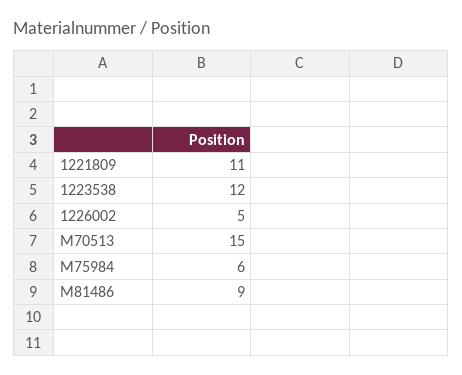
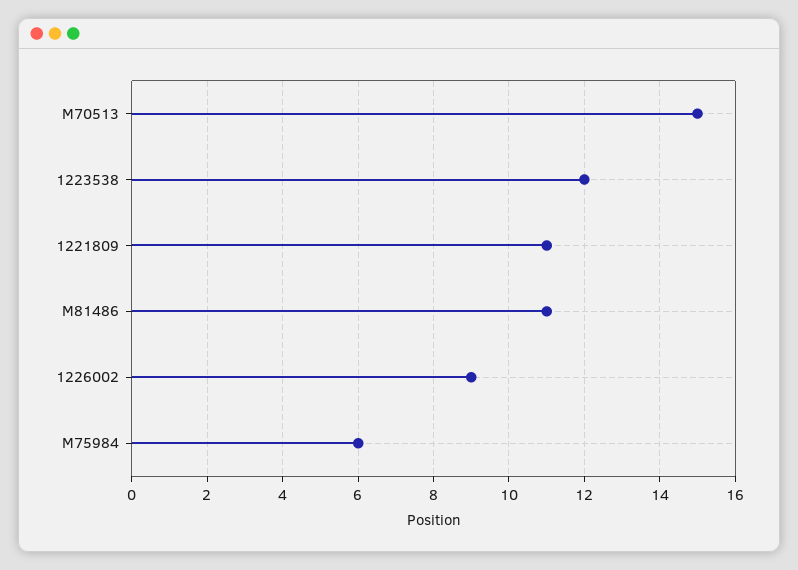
  {
    "1221809": 11,
    "1223538": 12,
-   "1226002": 5,
+   "1226002": 9,
    "M70513": 15,
    "M75984": 6,
-   "M81486": 9
+   "M81486": 11
  }

